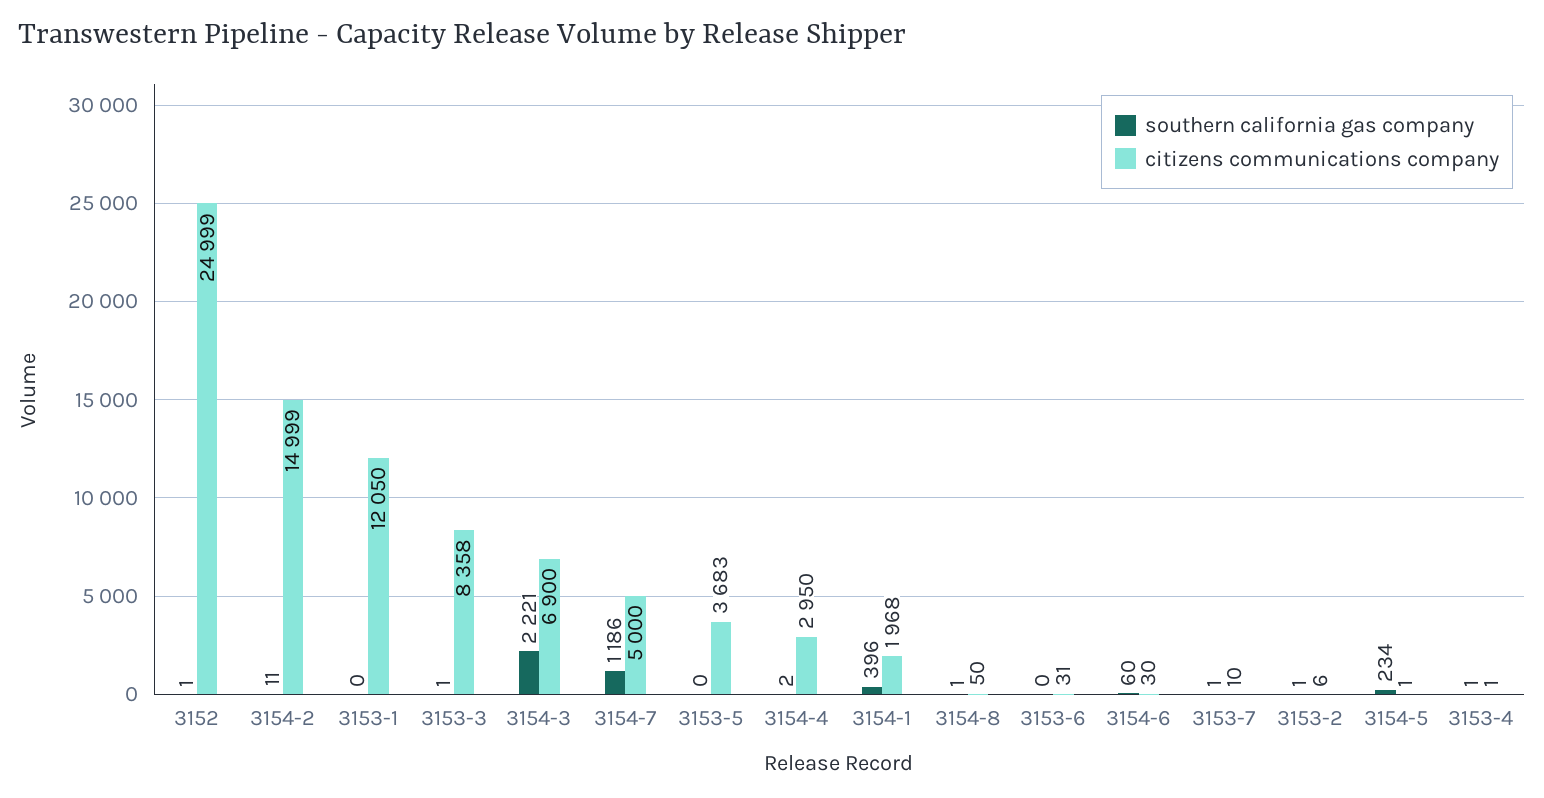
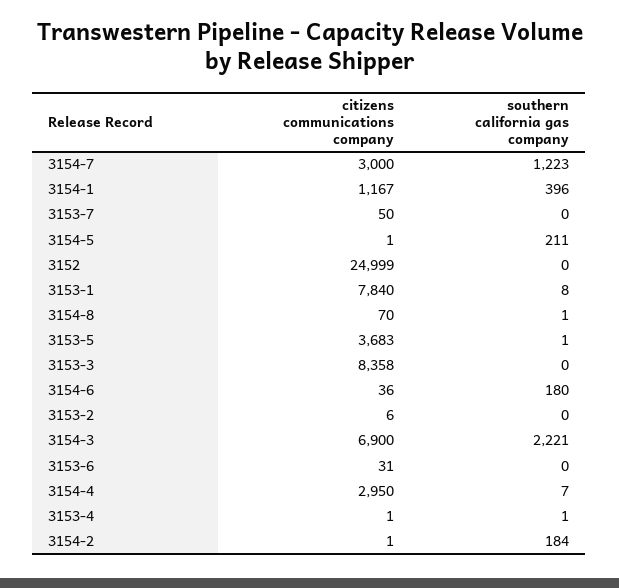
  {
    "southern california gas company": {
-     "3152": 1,
+     "3152": 0,
-     "3154-2": 11,
+     "3154-2": 184,
-     "3153-1": 0,
+     "3153-1": 8,
-     "3153-3": 1,
+     "3153-3": 0,
      "3154-3": 2221,
-     "3154-7": 1186,
+     "3154-7": 1223,
-     "3153-5": 0,
+     "3153-5": 1,
-     "3154-4": 2,
+     "3154-4": 7,
      "3154-1": 396,
      "3154-8": 1,
      "3153-6": 0,
-     "3154-6": 60,
+     "3154-6": 180,
-     "3153-7": 1,
+     "3153-7": 0,
-     "3153-2": 1,
+     "3153-2": 0,
-     "3154-5": 234,
+     "3154-5": 211,
      "3153-4": 1
    },
    "citizens communications company": {
      "3152": 24999,
-     "3154-2": 14999,
+     "3154-2": 1,
-     "3153-1": 12050,
+     "3153-1": 7840,
      "3153-3": 8358,
      "3154-3": 6900,
-     "3154-7": 5000,
+     "3154-7": 3000,
      "3153-5": 3683,
      "3154-4": 2950,
-     "3154-1": 1968,
+     "3154-1": 1167,
-     "3154-8": 50,
+     "3154-8": 70,
      "3153-6": 31,
-     "3154-6": 30,
+     "3154-6": 36,
-     "3153-7": 10,
+     "3153-7": 50,
      "3153-2": 6,
      "3154-5": 1,
      "3153-4": 1
    }
  }

